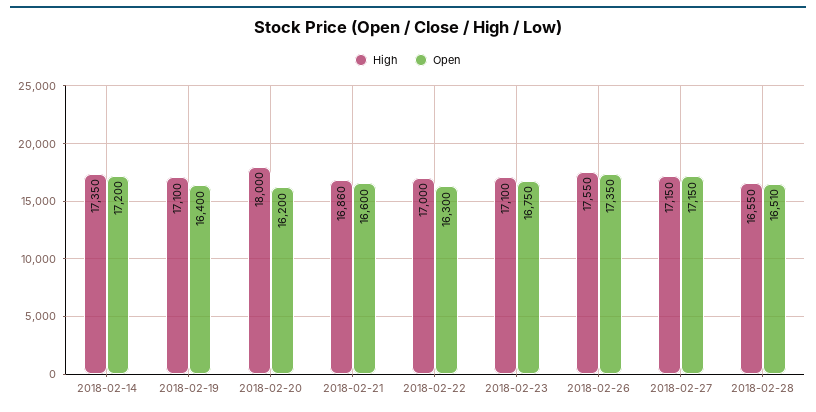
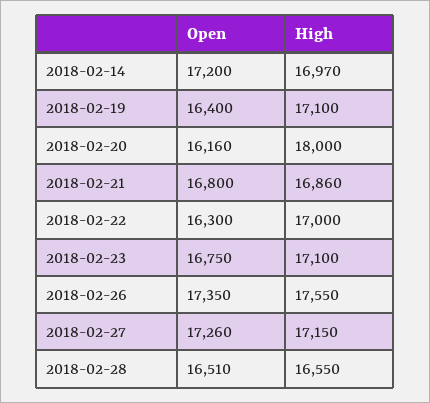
  {
    "High": {
-     "2018-02-14": 17350,
+     "2018-02-14": 16970,
      "2018-02-19": 17100,
      "2018-02-20": 18000,
      "2018-02-21": 16860,
      "2018-02-22": 17000,
      "2018-02-23": 17100,
      "2018-02-26": 17550,
      "2018-02-27": 17150,
      "2018-02-28": 16550
    },
    "Open": {
      "2018-02-14": 17200,
      "2018-02-19": 16400,
-     "2018-02-20": 16200,
+     "2018-02-20": 16160,
-     "2018-02-21": 16600,
+     "2018-02-21": 16800,
      "2018-02-22": 16300,
      "2018-02-23": 16750,
      "2018-02-26": 17350,
-     "2018-02-27": 17150,
+     "2018-02-27": 17260,
      "2018-02-28": 16510
    }
  }

